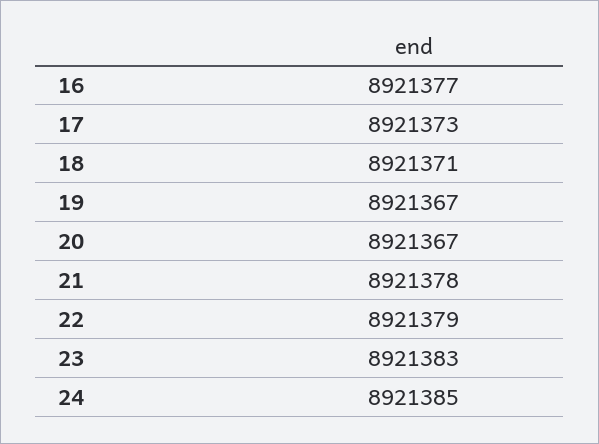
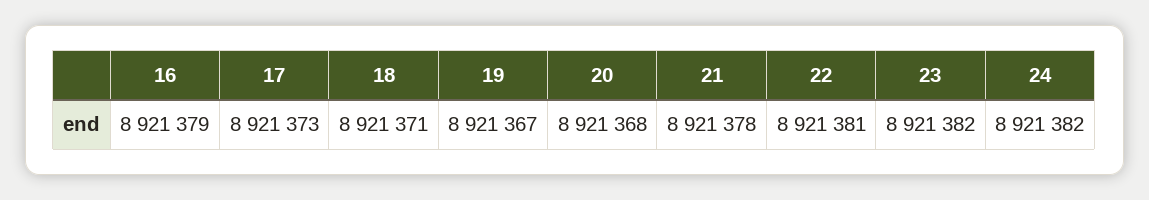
  {
-   "16": 8921377,
+   "16": 8921379,
    "17": 8921373,
    "18": 8921371,
    "19": 8921367,
-   "20": 8921367,
+   "20": 8921368,
    "21": 8921378,
-   "22": 8921379,
+   "22": 8921381,
-   "23": 8921383,
+   "23": 8921382,
-   "24": 8921385
+   "24": 8921382
  }

